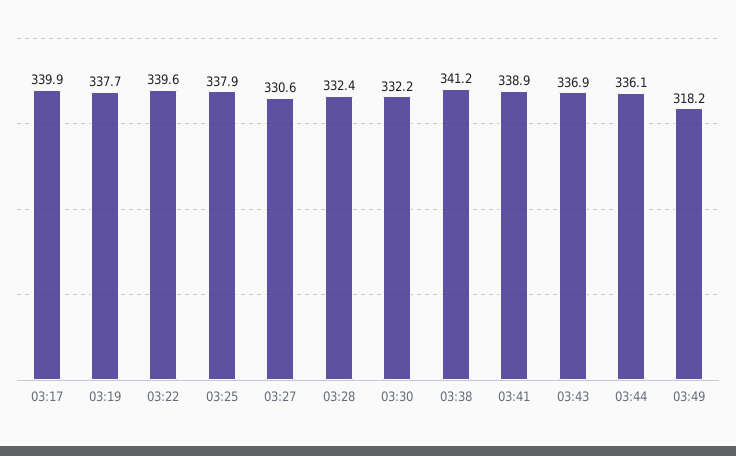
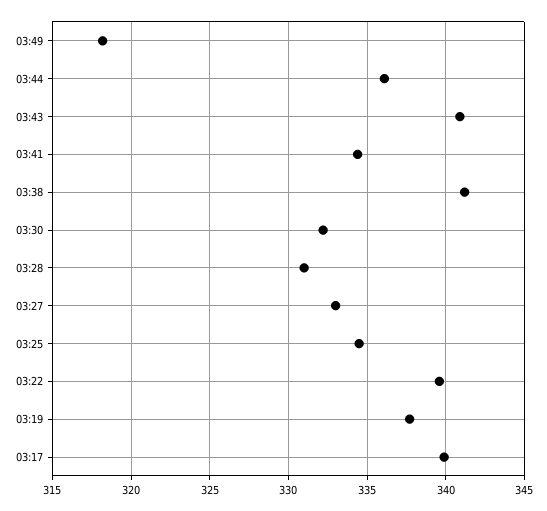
  {
    "03:17": 339.9,
    "03:19": 337.7,
    "03:22": 339.6,
-   "03:25": 337.9,
+   "03:25": 334.5,
-   "03:27": 330.6,
+   "03:27": 333,
-   "03:28": 332.4,
+   "03:28": 331,
    "03:30": 332.2,
    "03:38": 341.2,
-   "03:41": 338.9,
+   "03:41": 334.5,
-   "03:43": 336.9,
+   "03:43": 341,
    "03:44": 336.1,
    "03:49": 318.2
  }

